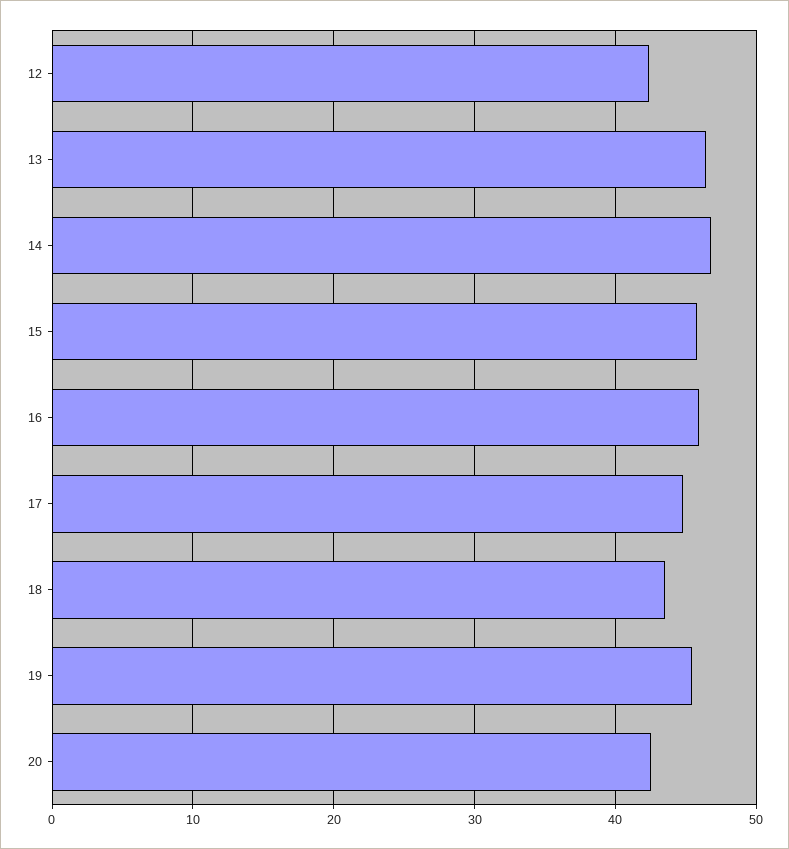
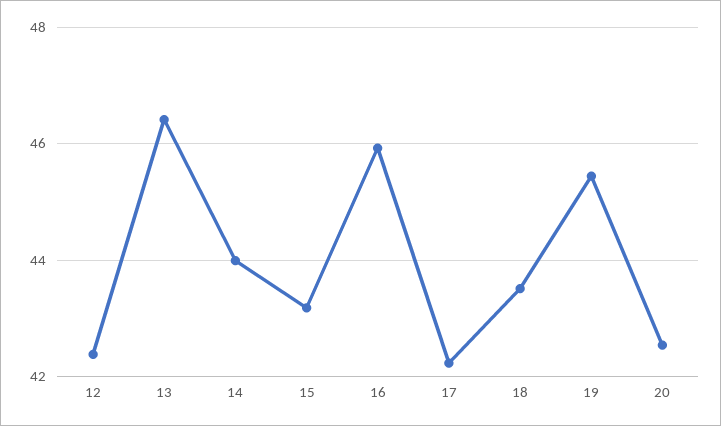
  {
    "12": 42.4,
    "13": 46.4,
-   "14": 47,
+   "14": 44,
-   "15": 46,
+   "15": 43.2,
    "16": 46,
-   "17": 45,
+   "17": 42.2,
    "18": 43.6,
    "19": 45.4,
    "20": 42.6
  }

